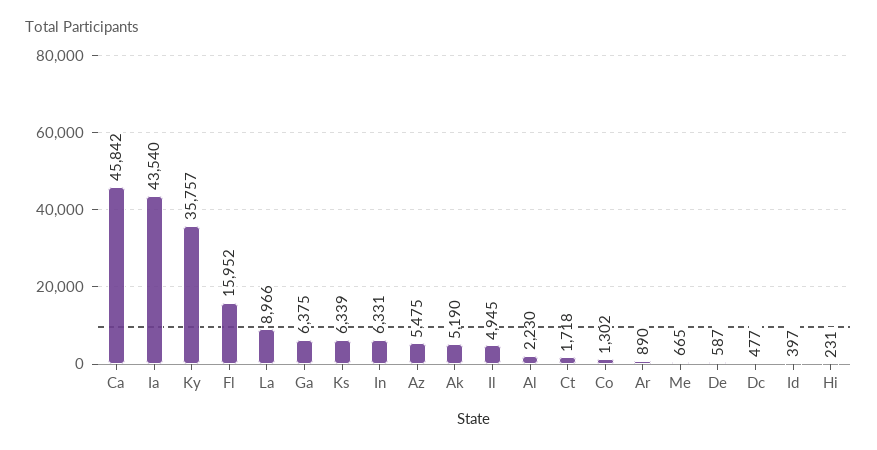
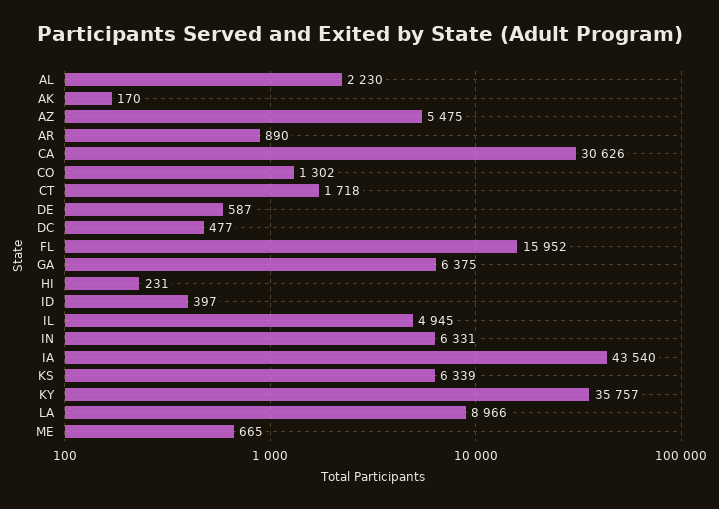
  {
-   "Ca": 45842,
+   "Ca": 30626,
    "Ia": 43540,
    "Ky": 35757,
    "Fl": 15952,
    "La": 8966,
    "Ga": 6375,
    "Ks": 6339,
    "In": 6331,
    "Az": 5475,
-   "Ak": 5190,
+   "Ak": 170,
    "Il": 4945,
    "Al": 2230,
    "Ct": 1718,
    "Co": 1302,
    "Ar": 890,
    "Me": 665,
    "De": 587,
    "Dc": 477,
    "Id": 397,
    "Hi": 231
  }

